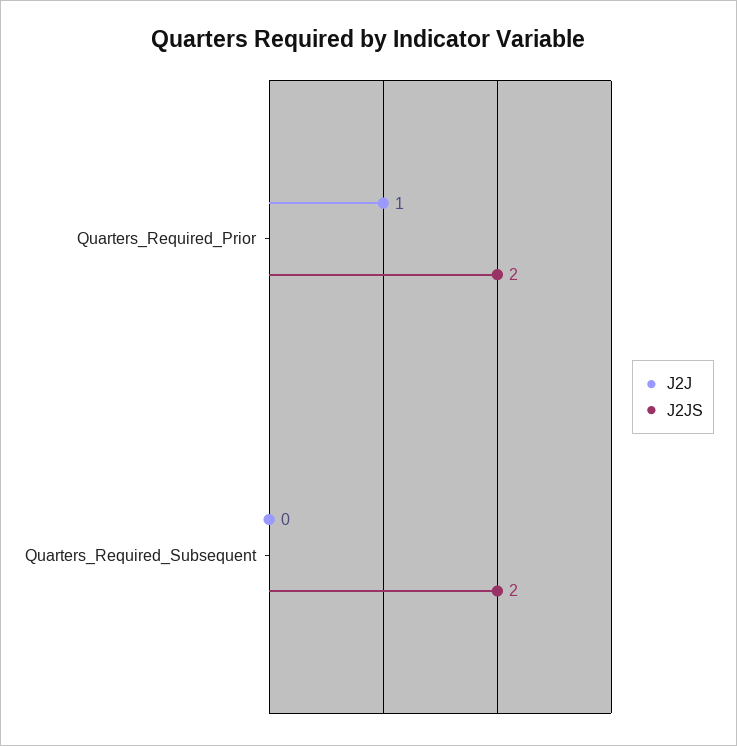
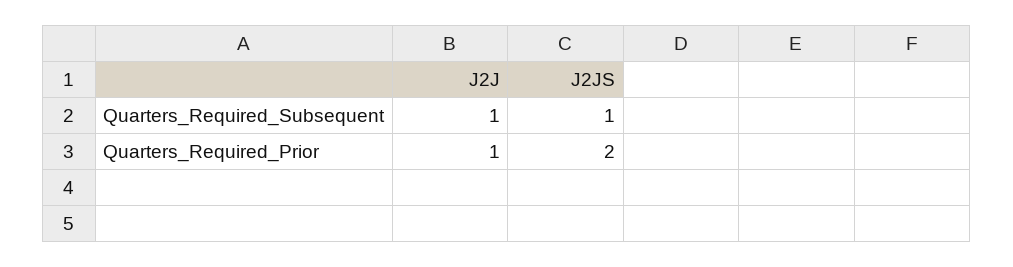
  {
    "J2J": {
      "Quarters_Required_Prior": 1,
-     "Quarters_Required_Subsequent": 0
+     "Quarters_Required_Subsequent": 1
    },
    "J2JS": {
      "Quarters_Required_Prior": 2,
-     "Quarters_Required_Subsequent": 2
+     "Quarters_Required_Subsequent": 1
    }
  }

